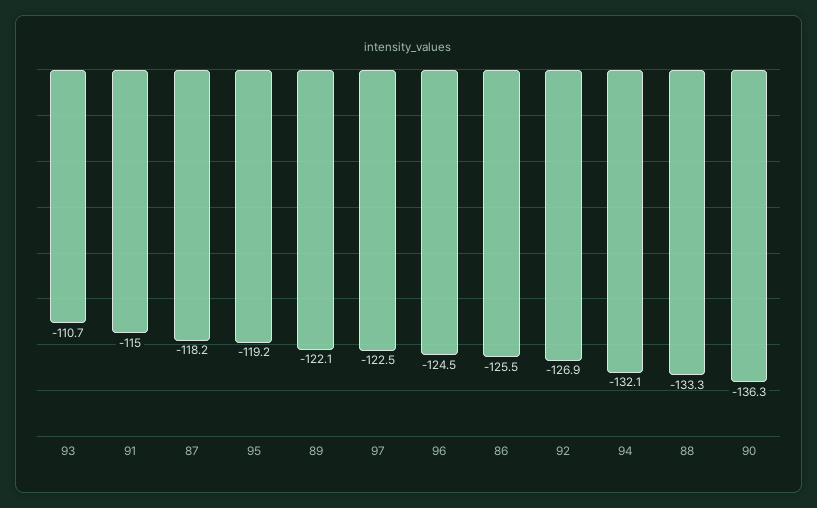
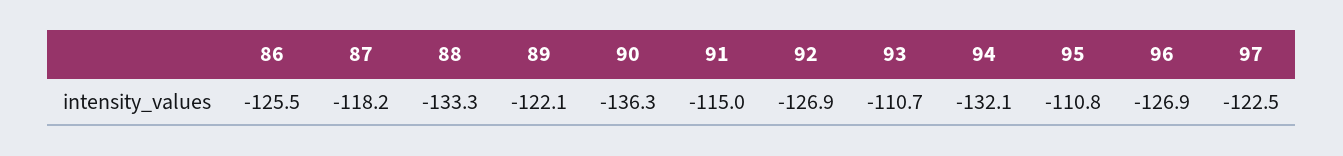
  {
    "93": -110.7,
    "91": -115,
    "87": -118.2,
-   "95": -119.2,
+   "95": -110.8,
    "89": -122.1,
    "97": -122.5,
-   "96": -124.5,
+   "96": -126.9,
    "86": -125.5,
    "92": -126.9,
    "94": -132.1,
    "88": -133.3,
    "90": -136.3
  }

